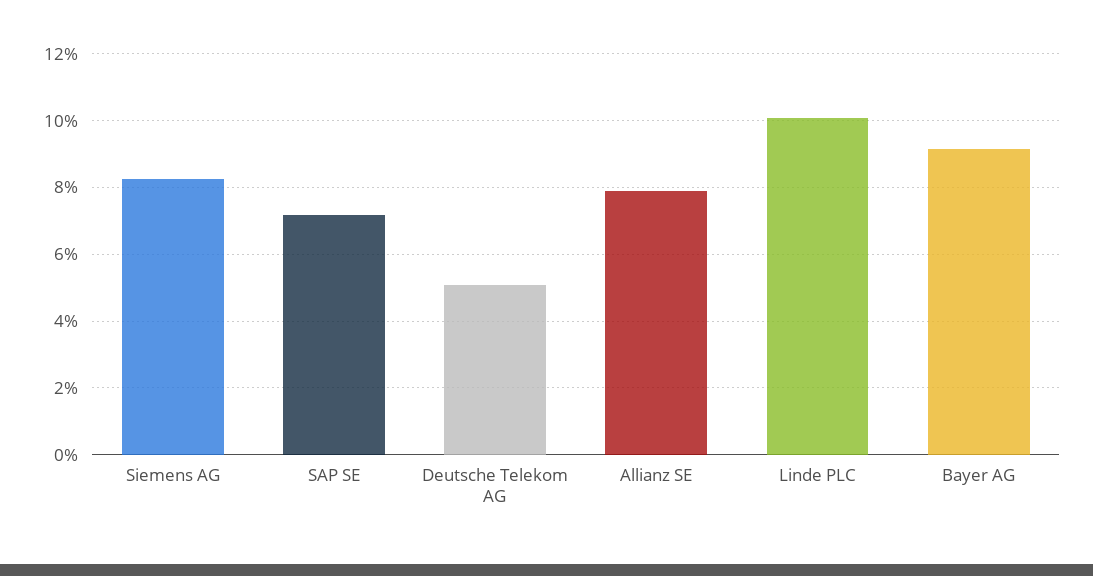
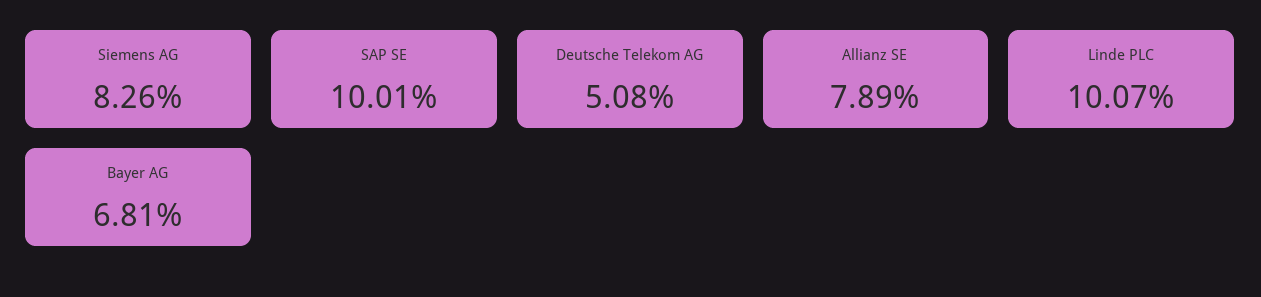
  {
    "Siemens AG": 8.26,
-   "SAP SE": 7.2,
+   "SAP SE": 10.01,
    "Deutsche Telekom AG": 5.08,
    "Allianz SE": 7.89,
    "Linde PLC": 10.07,
-   "Bayer AG": 9.2
+   "Bayer AG": 6.81
  }

